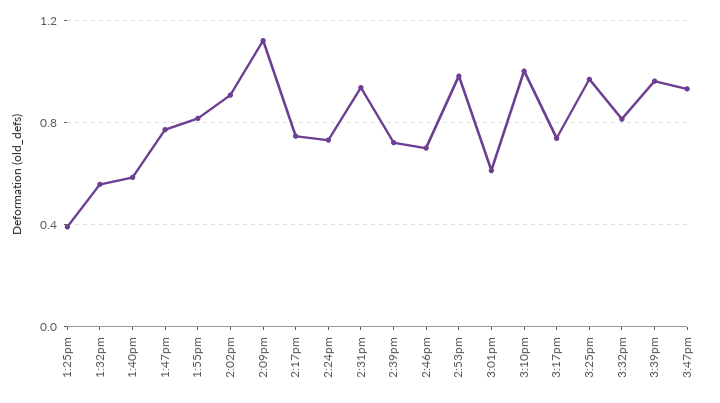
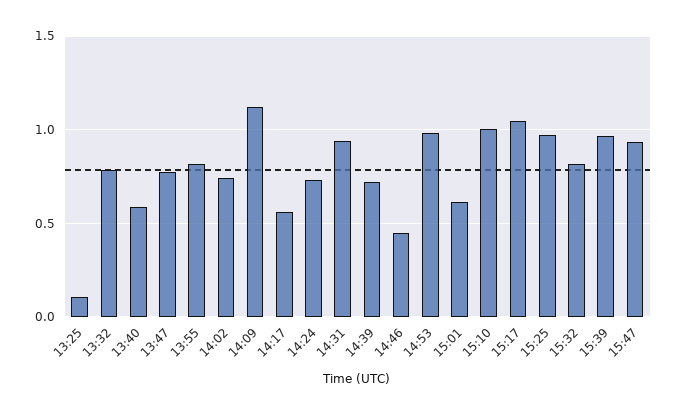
  {
-   "1:25pm": 0.4,
+   "1:25pm": 0.1,
-   "1:32pm": 0.55,
+   "1:32pm": 0.8,
    "1:40pm": 0.6,
    "1:47pm": 0.75,
    "1:55pm": 0.8,
-   "2:02pm": 0.9,
+   "2:02pm": 0.75,
    "2:09pm": 1.1,
-   "2:17pm": 0.75,
+   "2:17pm": 0.55,
    "2:24pm": 0.75,
    "2:31pm": 0.95,
    "2:39pm": 0.7,
-   "2:46pm": 0.7,
+   "2:46pm": 0.45,
    "2:53pm": 1,
    "3:01pm": 0.6,
    "3:10pm": 1,
-   "3:17pm": 0.75,
+   "3:17pm": 1.05,
    "3:25pm": 0.95,
    "3:32pm": 0.8,
    "3:39pm": 0.95,
    "3:47pm": 0.95
  }

